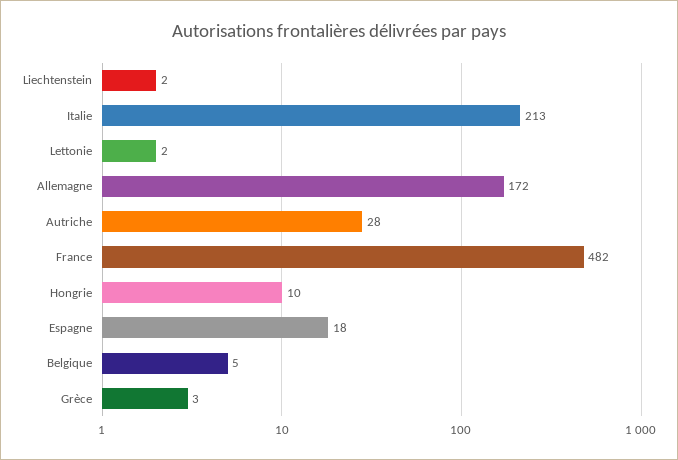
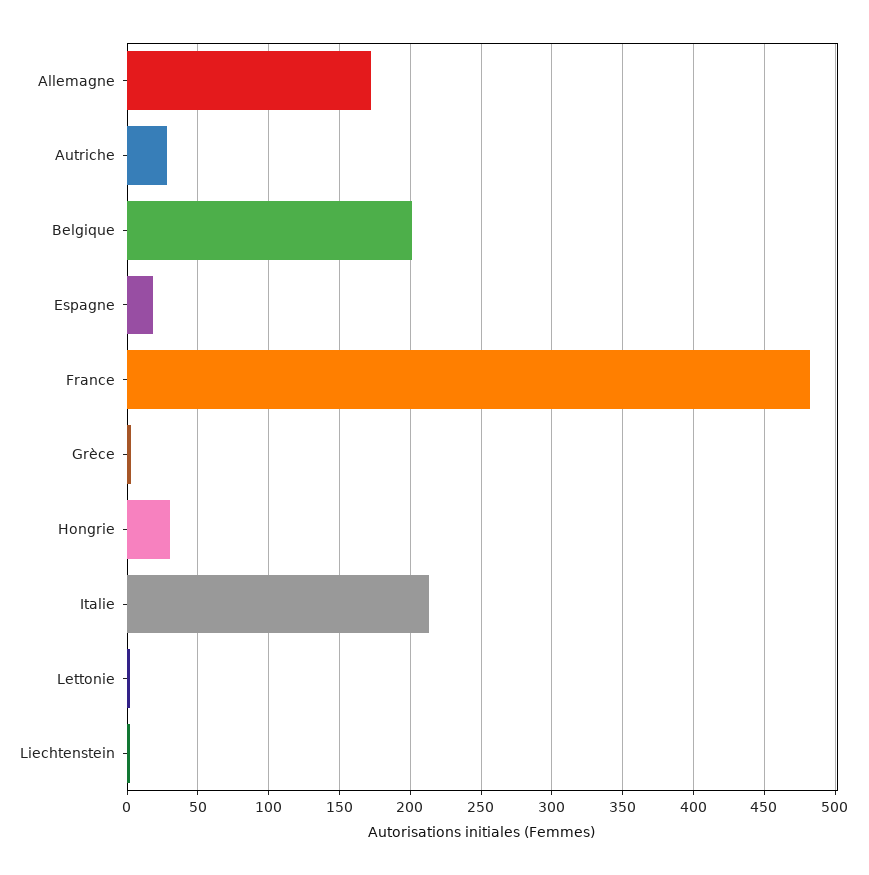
  {
    "Liechtenstein": 2,
    "Italie": 213,
    "Lettonie": 2,
    "Allemagne": 172,
    "Autriche": 28,
    "France": 482,
-   "Hongrie": 10,
+   "Hongrie": 30,
    "Espagne": 18,
-   "Belgique": 5,
+   "Belgique": 200,
    "Grèce": 3
  }

